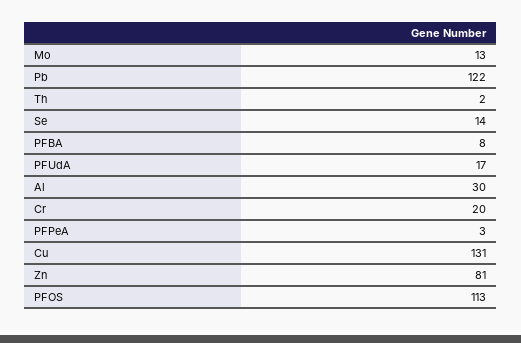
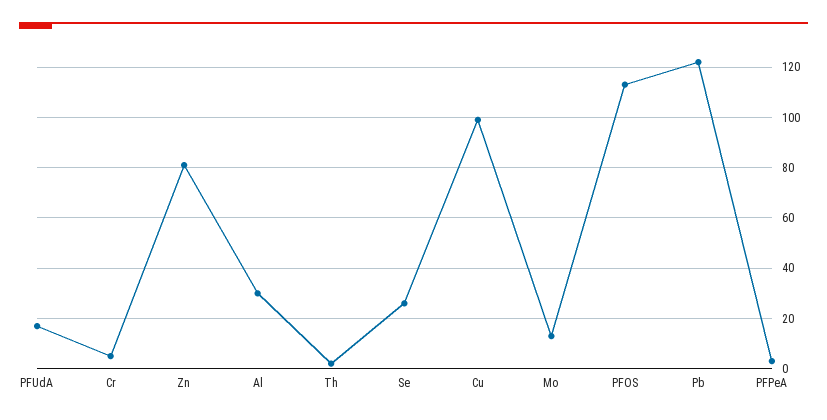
  {
    "Mo": 13,
    "Pb": 122,
    "Th": 2,
-   "Se": 14,
+   "Se": 25,
-   "PFBA": 8,
    "PFUdA": 17,
    "Al": 30,
-   "Cr": 20,
+   "Cr": 5,
    "PFPeA": 3,
-   "Cu": 131,
+   "Cu": 100,
    "Zn": 81,
    "PFOS": 113
  }

